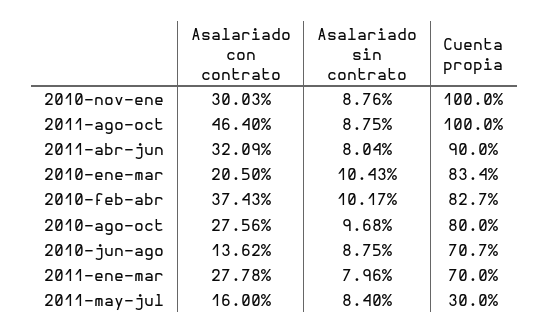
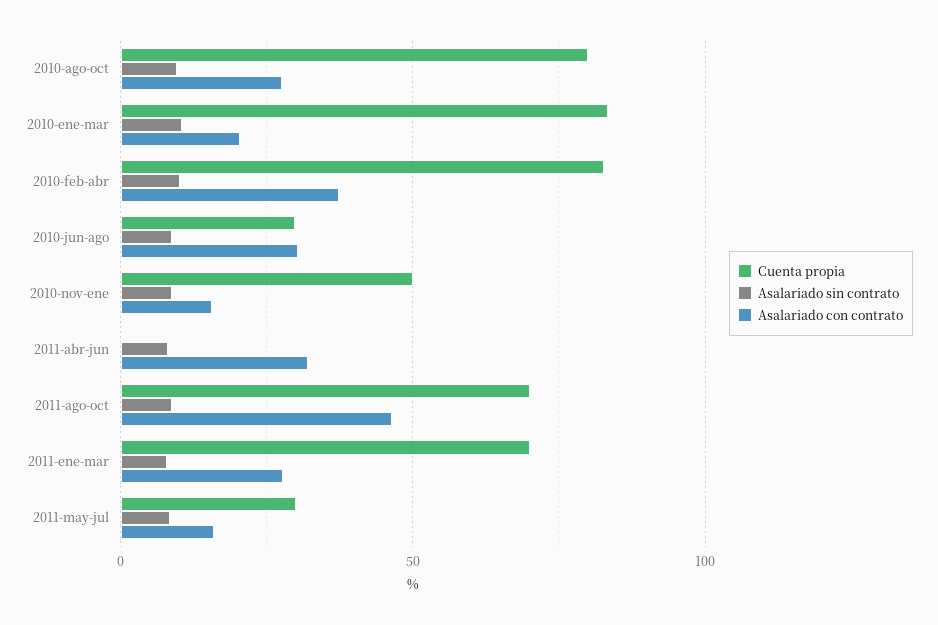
  {
    "Asalariado con contrato": {
-     "2010-nov-ene": 30.03,
+     "2010-nov-ene": 15,
      "2011-ago-oct": 46.4,
      "2011-abr-jun": 32.09,
      "2010-ene-mar": 20.5,
      "2010-feb-abr": 37.43,
      "2010-ago-oct": 27.56,
-     "2010-jun-ago": 13.62,
+     "2010-jun-ago": 30,
      "2011-ene-mar": 27.78,
      "2011-may-jul": 16
    },
    "Asalariado sin contrato": {
      "2010-nov-ene": 8.76,
      "2011-ago-oct": 8.75,
      "2011-abr-jun": 8.04,
      "2010-ene-mar": 10.43,
      "2010-feb-abr": 10.17,
      "2010-ago-oct": 9.68,
      "2010-jun-ago": 8.75,
      "2011-ene-mar": 7.96,
      "2011-may-jul": 8.4
    },
    "Cuenta propia": {
-     "2010-nov-ene": 100,
+     "2010-nov-ene": 50,
-     "2011-ago-oct": 100,
+     "2011-ago-oct": 70,
-     "2011-abr-jun": 90,
+     "2011-abr-jun": 0,
      "2010-ene-mar": 83.4,
      "2010-feb-abr": 82.7,
      "2010-ago-oct": 80,
-     "2010-jun-ago": 70.7,
+     "2010-jun-ago": 30,
      "2011-ene-mar": 70,
      "2011-may-jul": 30
    }
  }

